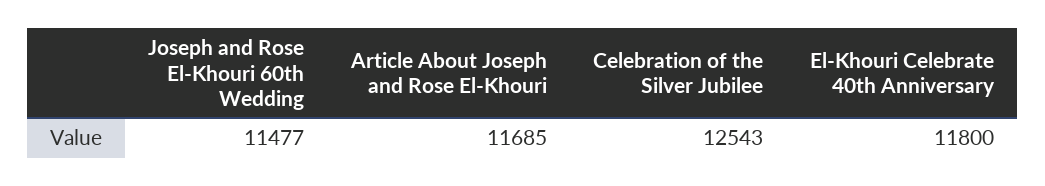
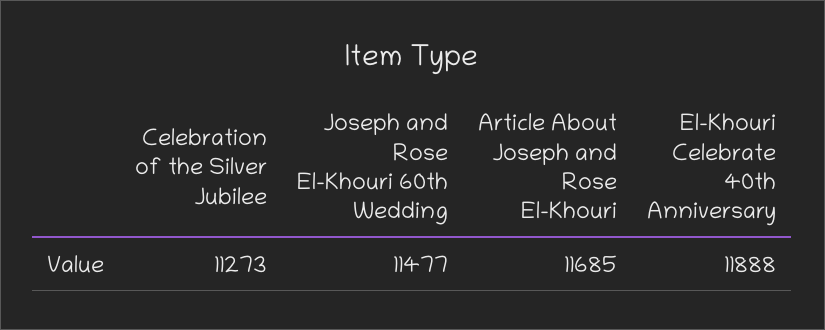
  {
    "Joseph and Rose El-Khouri 60th Wedding": 11477,
    "Article About Joseph and Rose El-Khouri": 11685,
-   "Celebration of the Silver Jubilee": 12543,
+   "Celebration of the Silver Jubilee": 11273,
-   "El-Khouri Celebrate 40th Anniversary": 11800
+   "El-Khouri Celebrate 40th Anniversary": 11888
  }

